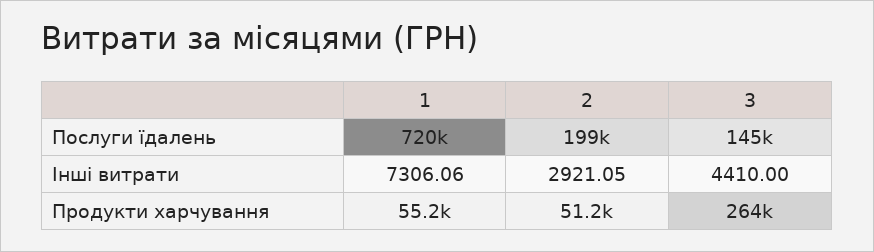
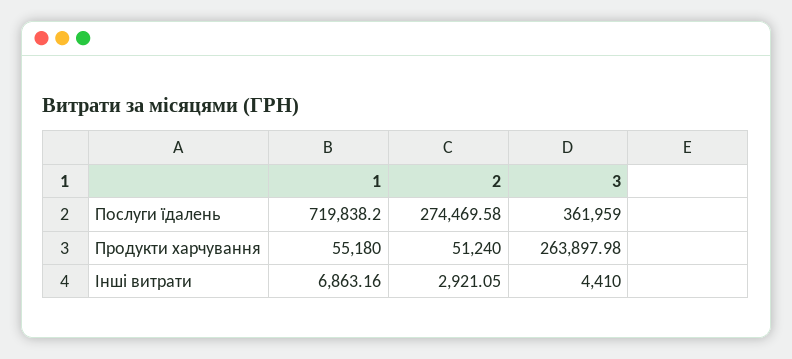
  {
    "1": {
      "Послуги їдалень": 719838.2,
-     "Інші витрати": 7306.06,
+     "Інші витрати": 6863.16,
      "Продукти харчування": 55180
    },
    "2": {
-     "Послуги їдалень": 199000,
+     "Послуги їдалень": 274469.58,
      "Інші витрати": 2921.05,
      "Продукти харчування": 51240
    },
    "3": {
-     "Послуги їдалень": 145000,
+     "Послуги їдалень": 361959,
      "Інші витрати": 4410,
      "Продукти харчування": 263897.98
    }
  }

